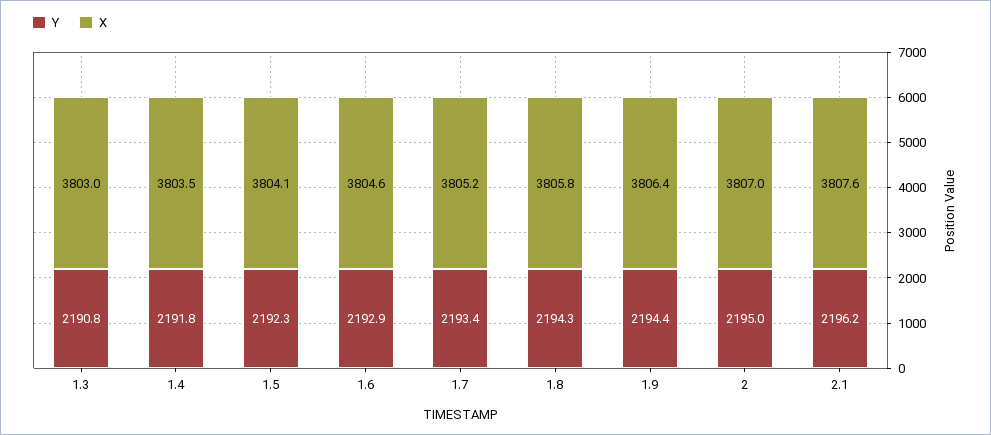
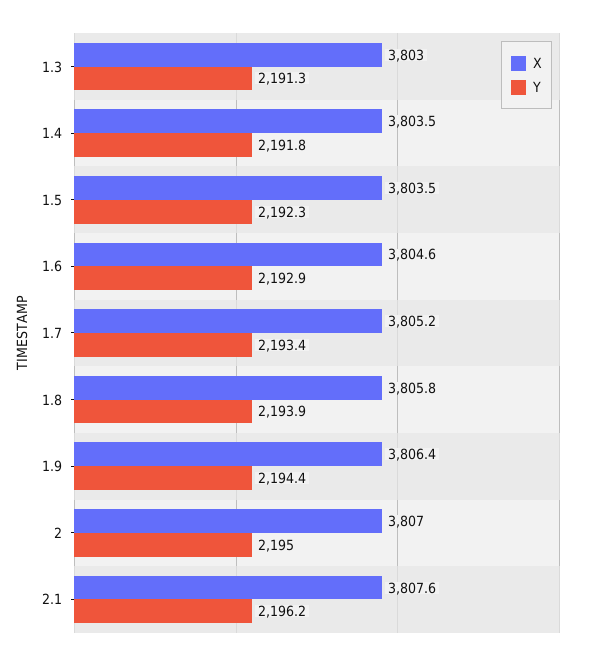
  {
    "Y": {
-     "1.3": 2190.8,
+     "1.3": 2191.3,
      "1.4": 2191.8,
      "1.5": 2192.3,
      "1.6": 2192.9,
      "1.7": 2193.4,
-     "1.8": 2194.3,
+     "1.8": 2193.9,
      "1.9": 2194.4,
      "2": 2195,
      "2.1": 2196.2
    },
    "X": {
      "1.3": 3803,
      "1.4": 3803.5,
-     "1.5": 3804.1,
+     "1.5": 3803.5,
      "1.6": 3804.6,
      "1.7": 3805.2,
      "1.8": 3805.8,
      "1.9": 3806.4,
      "2": 3807,
      "2.1": 3807.6
    }
  }

